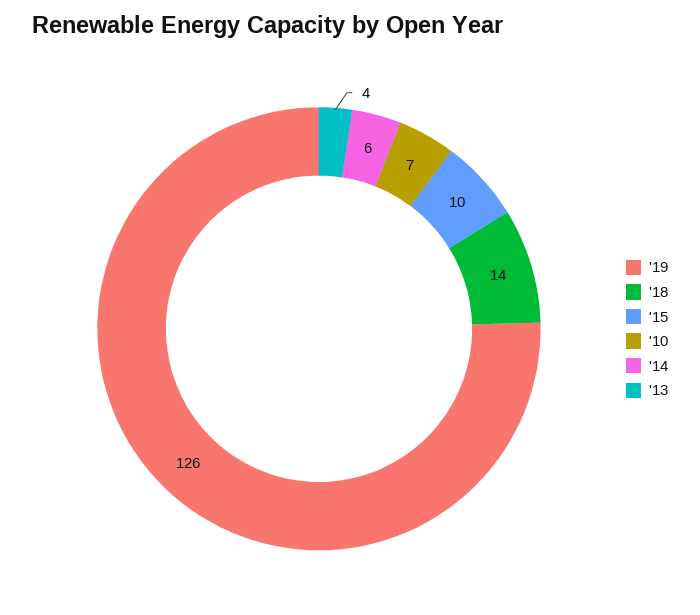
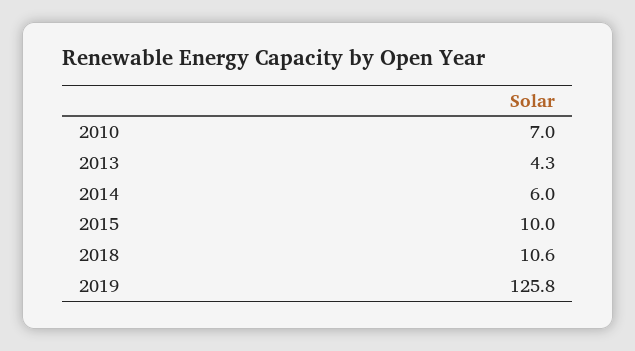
  {
    "'19": 125.8,
-   "'18": 14,
+   "'18": 10.6,
    "'15": 10,
    "'10": 7,
    "'14": 6,
    "'13": 4.3
  }

